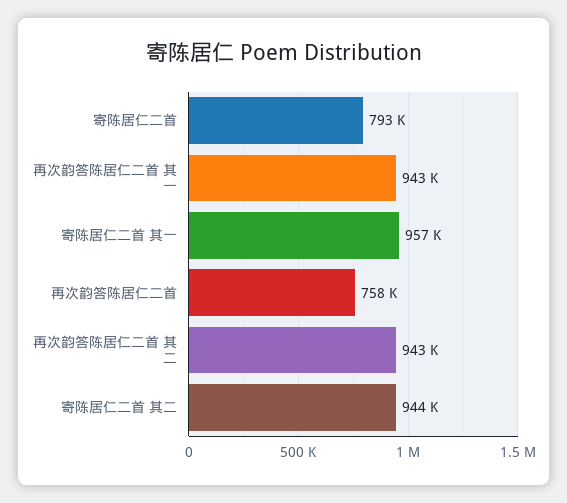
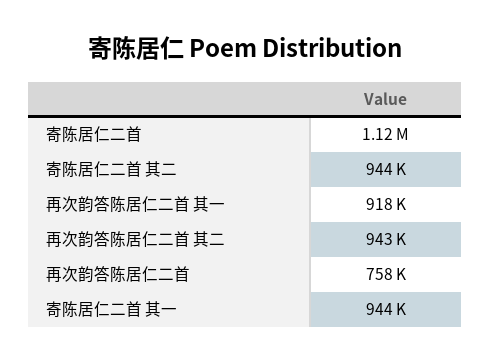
  {
-   "寄陈居仁二首": 793000,
+   "寄陈居仁二首": 1120000,
-   "再次韵答陈居仁二首 其一": 943000,
+   "再次韵答陈居仁二首 其一": 918000,
-   "寄陈居仁二首 其一": 957000,
+   "寄陈居仁二首 其一": 944000,
    "再次韵答陈居仁二首": 758000,
    "再次韵答陈居仁二首 其二": 943000,
    "寄陈居仁二首 其二": 944000
  }

